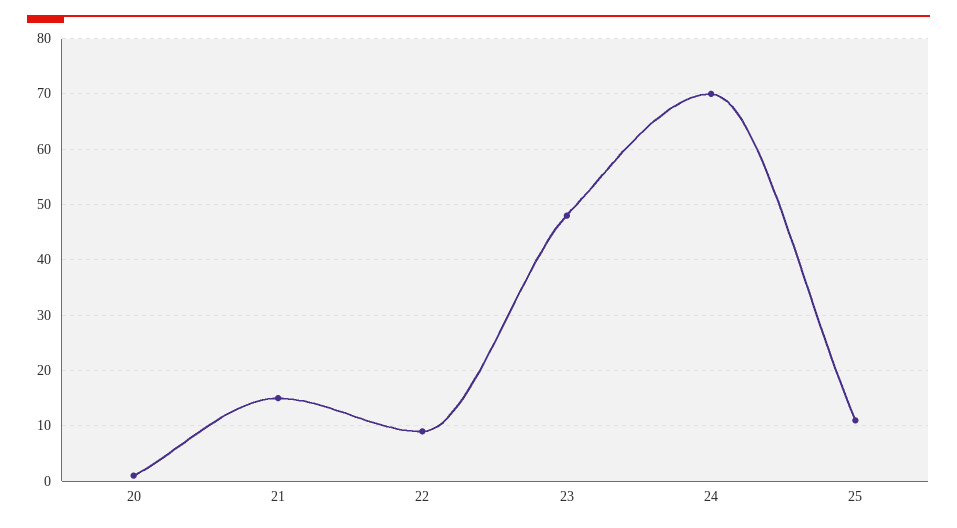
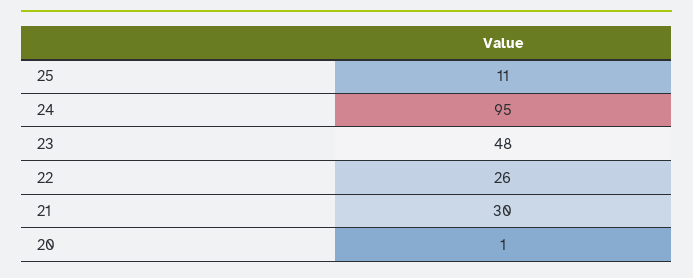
  {
    "20": 1,
-   "21": 15,
+   "21": 30,
-   "22": 10,
+   "22": 26,
    "23": 48,
-   "24": 70,
+   "24": 95,
    "25": 11
  }

